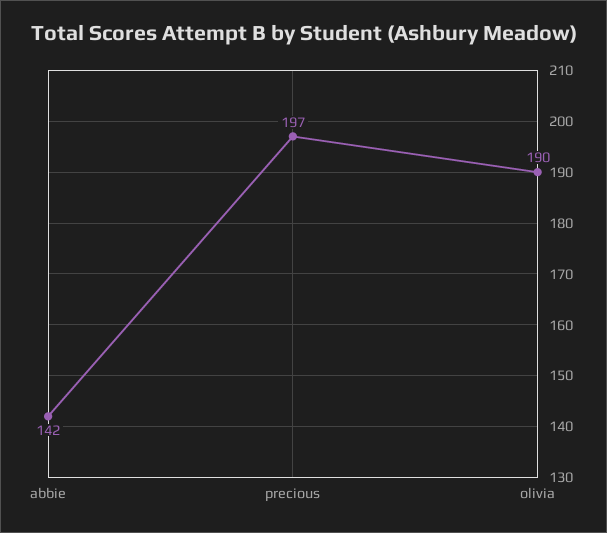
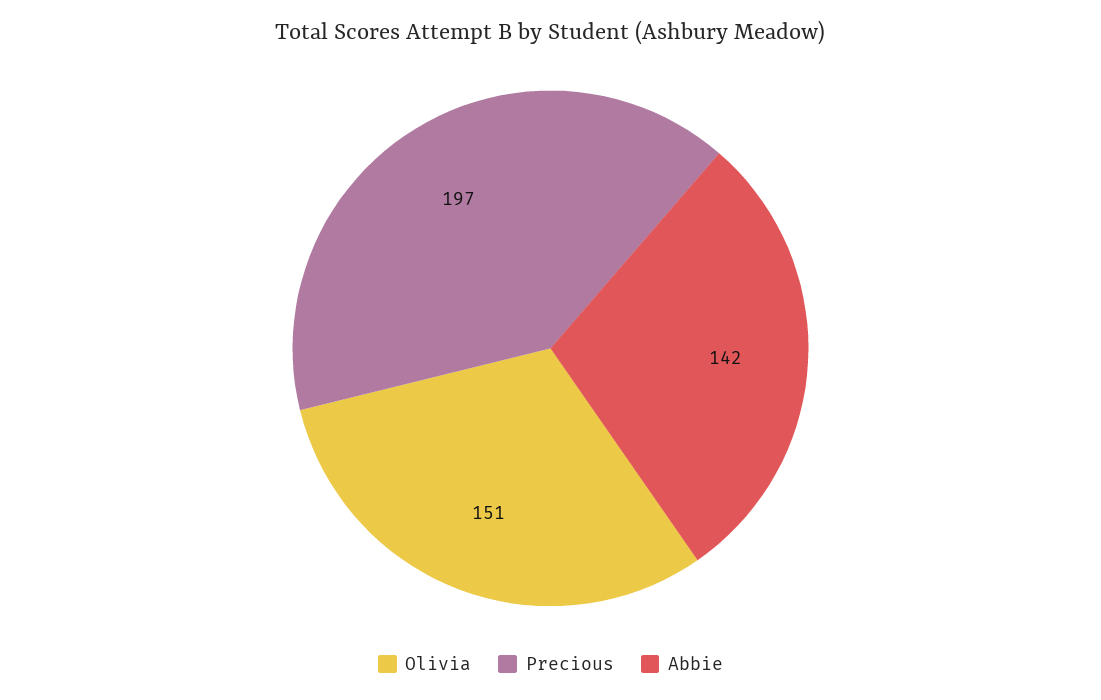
  {
    "abbie": 142,
    "precious": 197,
-   "olivia": 190
+   "olivia": 151
  }

